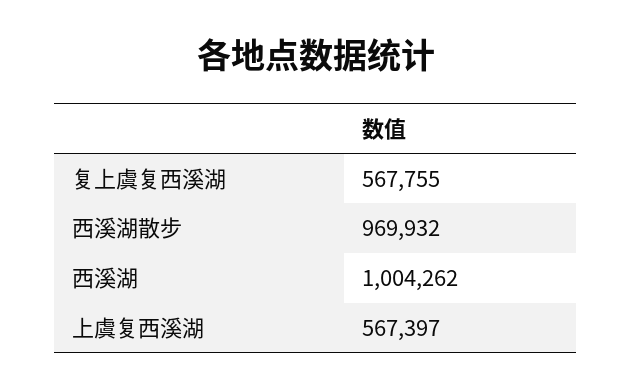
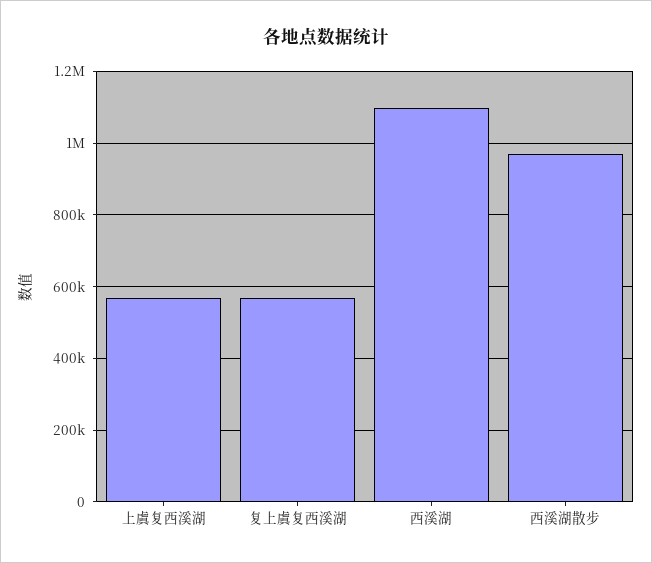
  {
    "复上虞复西溪湖": 567755,
    "西溪湖散步": 969932,
-   "西溪湖": 1004262,
+   "西溪湖": 1100000,
    "上虞复西溪湖": 567397
  }

